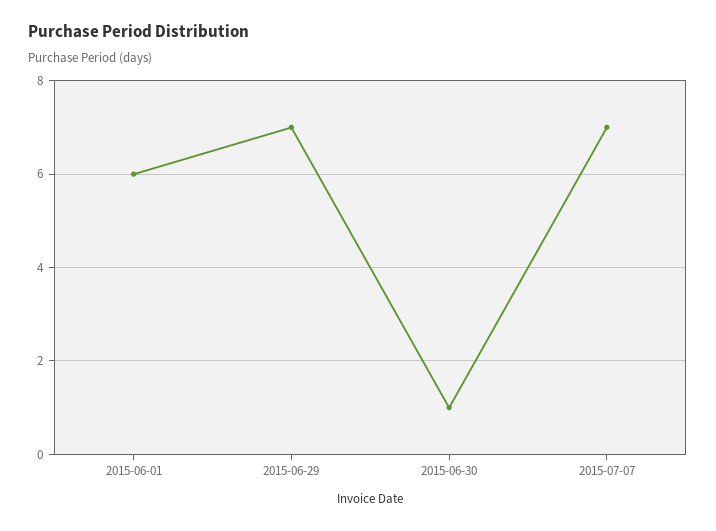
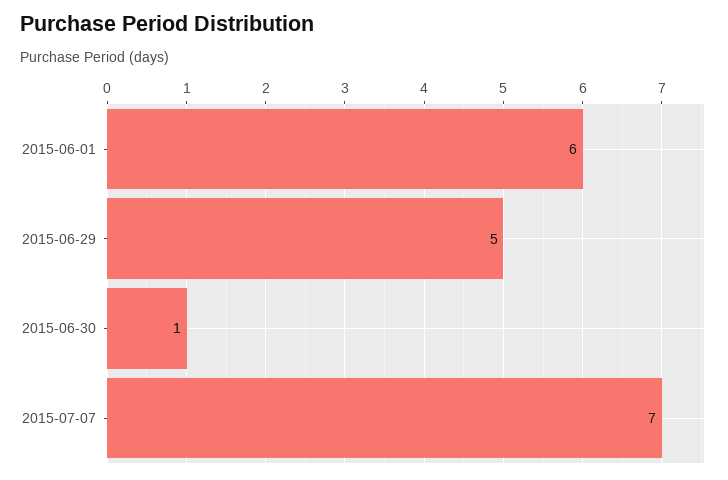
  {
    "2015-06-01": 6,
-   "2015-06-29": 7,
+   "2015-06-29": 5,
    "2015-06-30": 1,
    "2015-07-07": 7
  }

